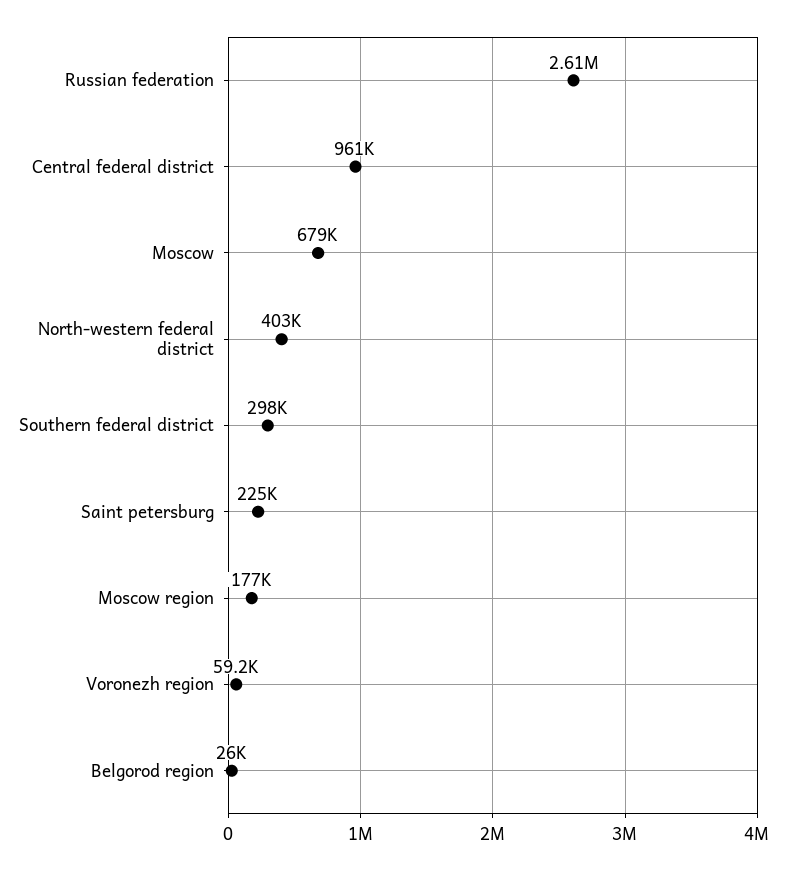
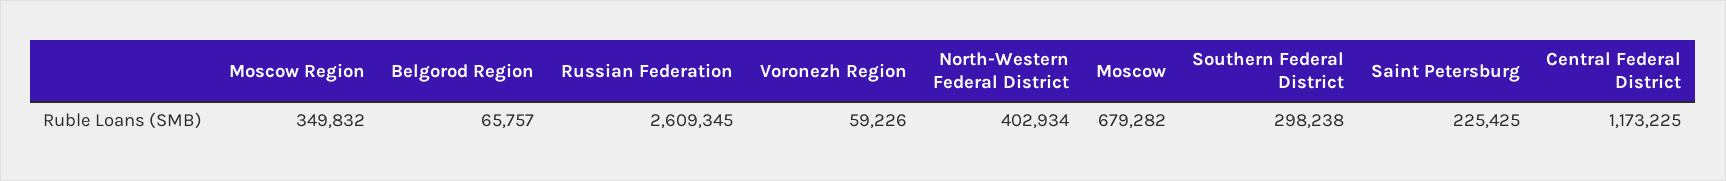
  {
    "Russian federation": 2609345,
-   "Central federal district": 961000,
+   "Central federal district": 1173225,
    "Moscow": 679282,
    "North-western federal district": 402934,
    "Southern federal district": 298238,
    "Saint petersburg": 225425,
-   "Moscow region": 177000,
+   "Moscow region": 349832,
    "Voronezh region": 59226,
-   "Belgorod region": 26000
+   "Belgorod region": 65757
  }

